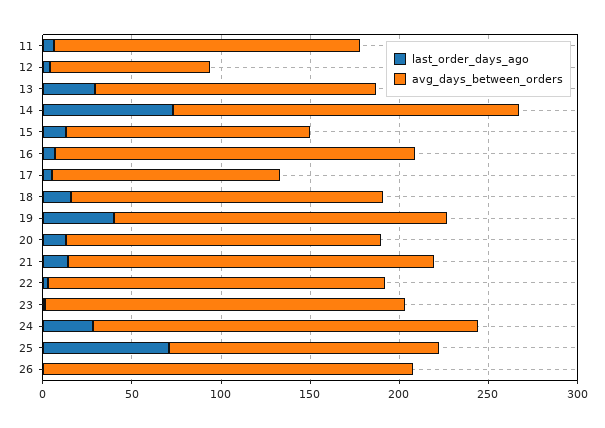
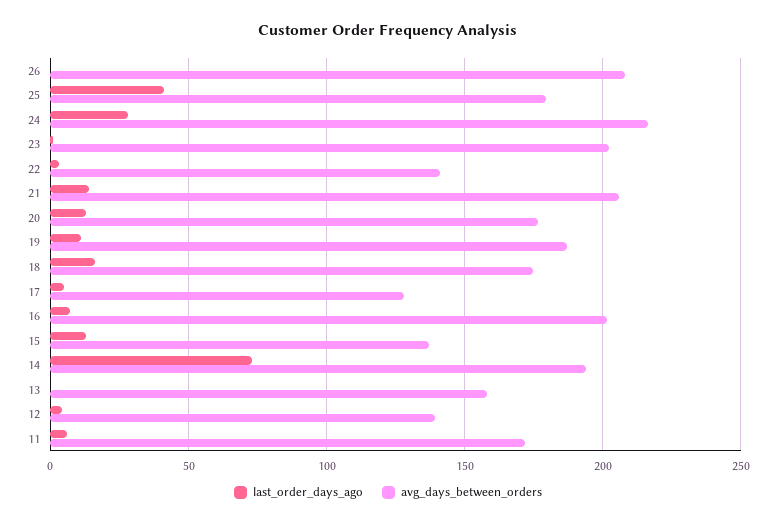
  {
    "last_order_days_ago": {
      "11": 5,
      "12": 5,
-     "13": 30,
+     "13": 0,
      "14": 75,
      "15": 15,
      "16": 5,
      "17": 5,
      "18": 15,
-     "19": 40,
+     "19": 10,
      "20": 15,
      "21": 15,
      "22": 5,
      "23": 0,
      "24": 30,
-     "25": 70,
+     "25": 40,
      "26": 0
    },
    "avg_days_between_orders": {
      "11": 170,
-     "12": 90,
+     "12": 140,
      "13": 160,
      "14": 195,
      "15": 135,
      "16": 200,
      "17": 130,
      "18": 175,
      "19": 185,
      "20": 175,
      "21": 205,
-     "22": 190,
+     "22": 140,
      "23": 200,
      "24": 215,
-     "25": 150,
+     "25": 180,
      "26": 210
    }
  }

